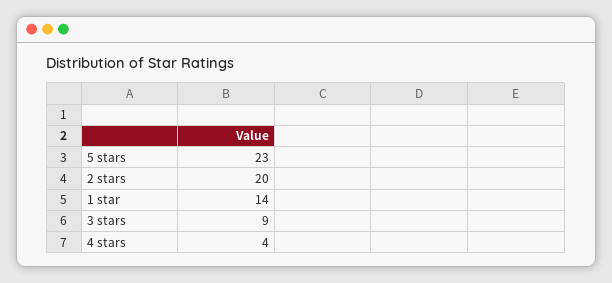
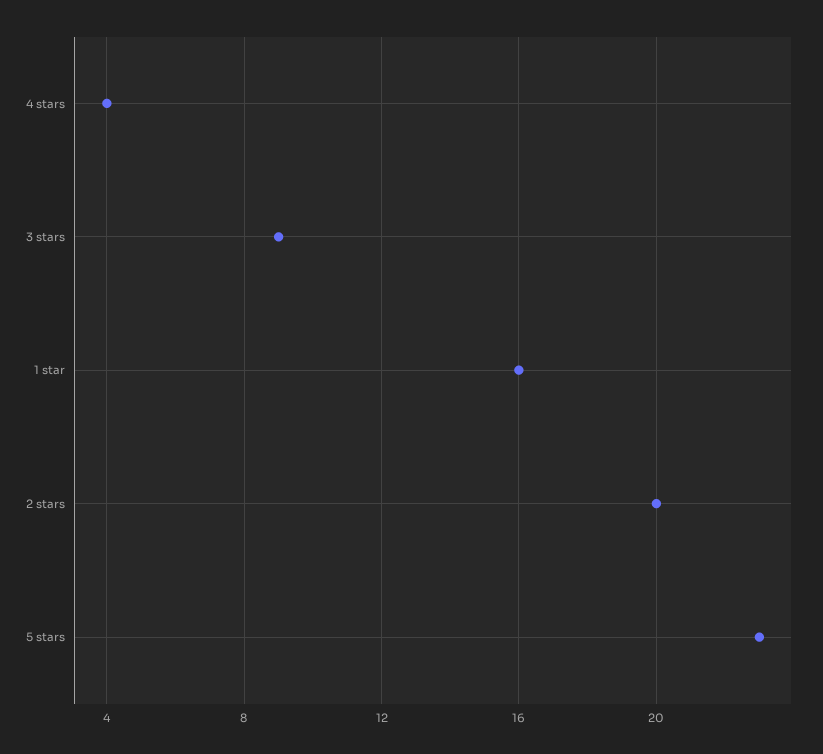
  {
    "5 stars": 23,
    "2 stars": 20,
-   "1 star": 14,
+   "1 star": 16,
    "3 stars": 9,
    "4 stars": 4
  }

